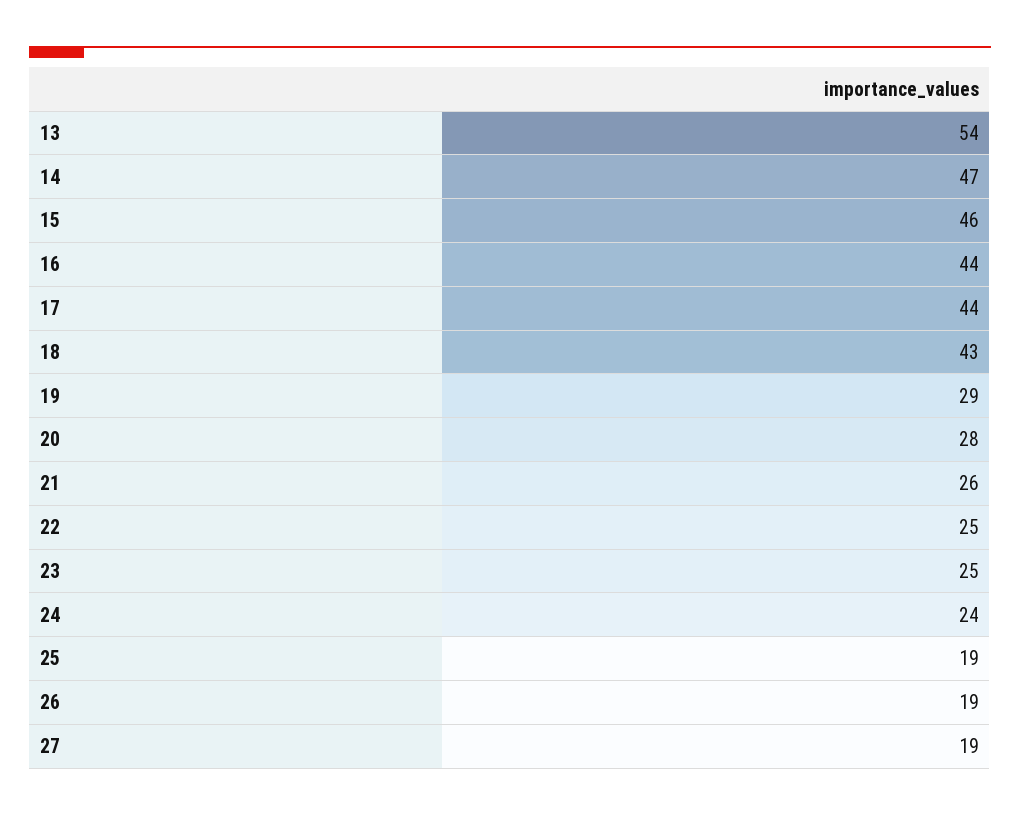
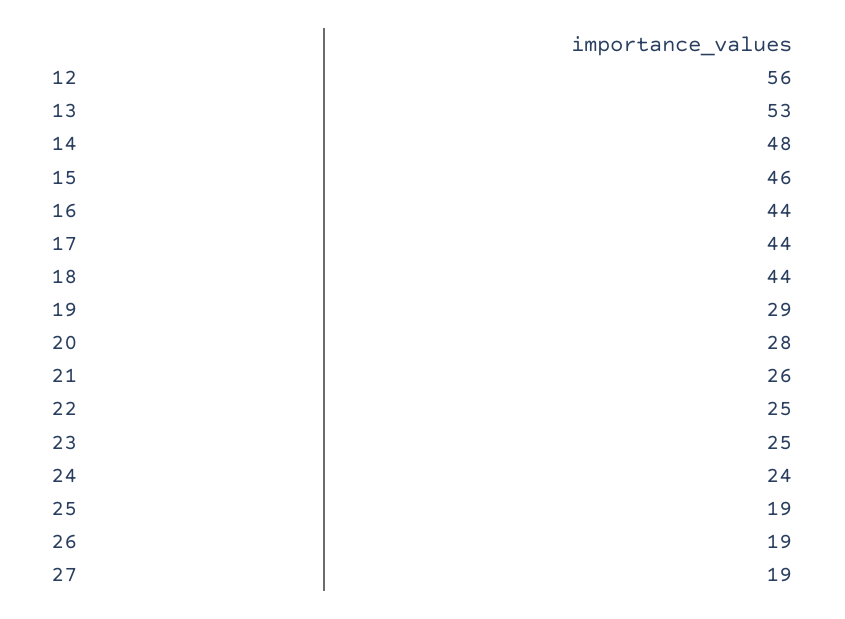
  {
-   "13": 54,
+   "13": 53,
-   "14": 47,
+   "14": 48,
    "15": 46,
    "16": 44,
    "17": 44,
-   "18": 43,
+   "18": 44,
    "19": 29,
    "20": 28,
    "21": 26,
    "22": 25,
    "23": 25,
    "24": 24,
    "25": 19,
    "26": 19,
-   "27": 19
+   "27": 19,
+   "12": 56
  }

